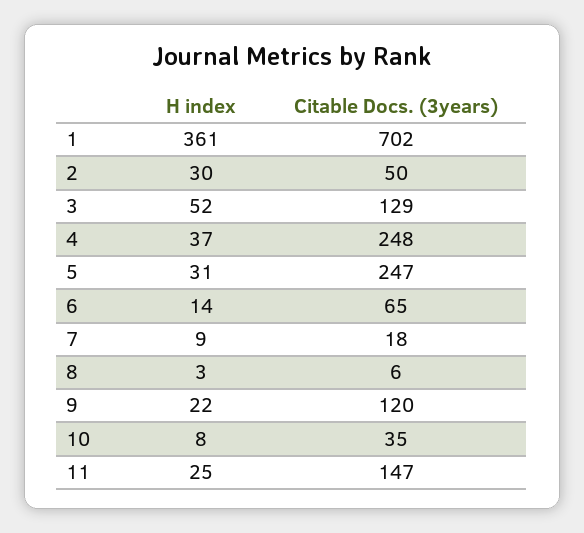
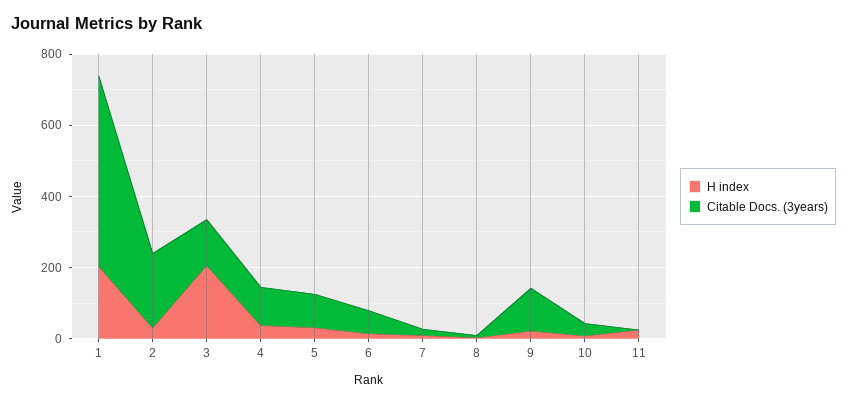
  {
    "H index": {
-     "1": 361,
+     "1": 200,
      "2": 30,
-     "3": 52,
+     "3": 200,
      "4": 37,
      "5": 31,
      "6": 14,
      "7": 9,
      "8": 3,
      "9": 22,
      "10": 8,
      "11": 25
    },
    "Citable Docs. (3years)": {
-     "1": 702,
+     "1": 550,
-     "2": 50,
+     "2": 200,
      "3": 129,
-     "4": 248,
+     "4": 100,
-     "5": 247,
+     "5": 100,
      "6": 65,
      "7": 18,
      "8": 6,
      "9": 120,
      "10": 35,
-     "11": 147
+     "11": 0
    }
  }

